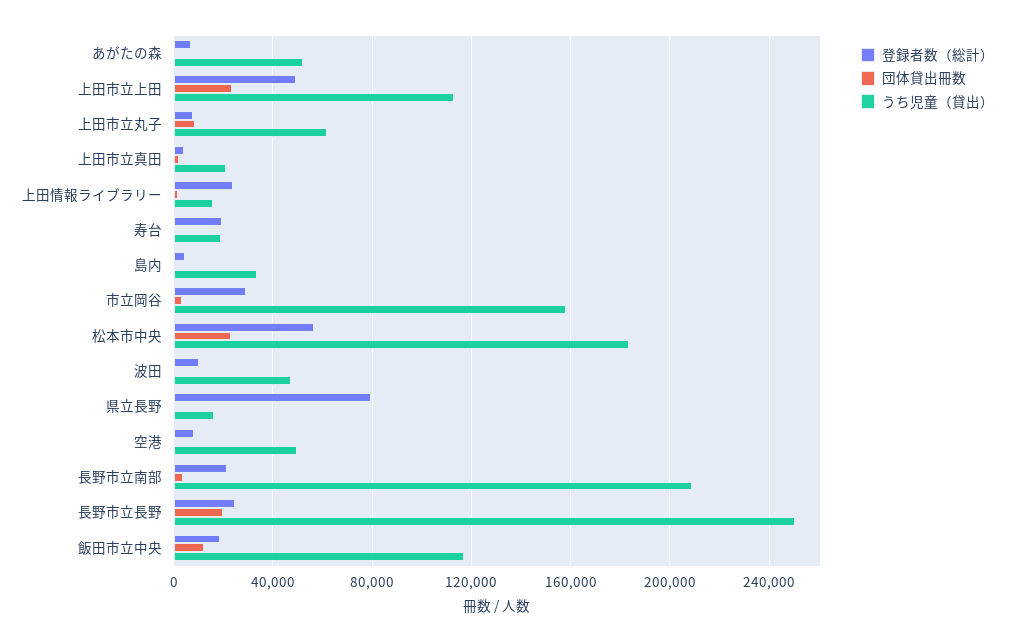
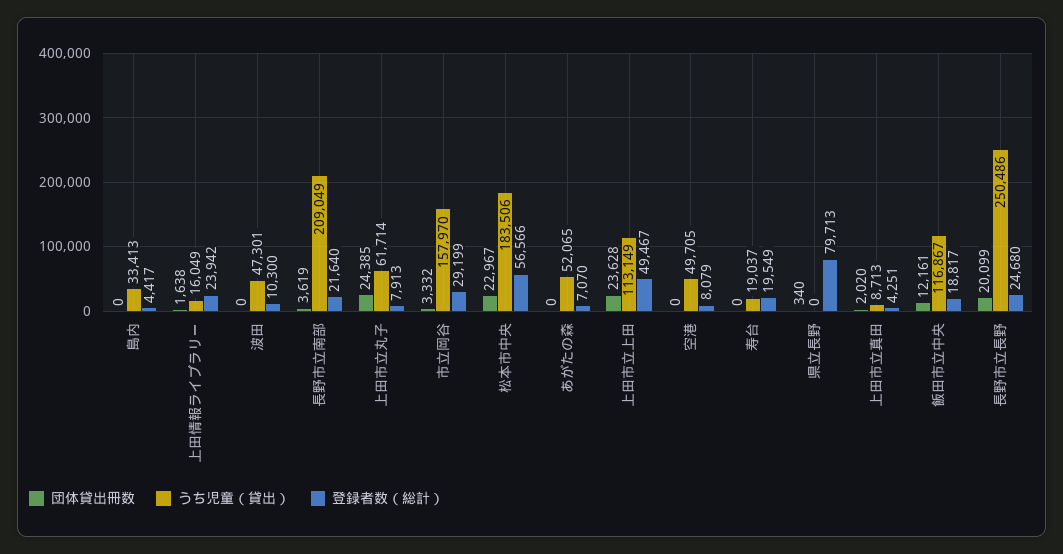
  {
    "登録者数（総計）": {
      "あがたの森": 7070,
      "上田市立上田": 49467,
      "上田市立丸子": 7913,
      "上田市立真田": 4251,
      "上田情報ライブラリー": 23942,
      "寿台": 19549,
      "島内": 4417,
      "市立岡谷": 29199,
      "松本市中央": 56566,
      "波田": 10300,
      "県立長野": 79713,
      "空港": 8079,
      "長野市立南部": 21640,
      "長野市立長野": 24680,
      "飯田市立中央": 18817
    },
    "団体貸出冊数": {
      "あがたの森": 0,
      "上田市立上田": 23628,
-     "上田市立丸子": 10000,
+     "上田市立丸子": 24385,
      "上田市立真田": 2020,
      "上田情報ライブラリー": 1638,
      "寿台": 0,
      "島内": 0,
      "市立岡谷": 3332,
      "松本市中央": 22967,
      "波田": 0,
      "県立長野": 340,
      "空港": 0,
      "長野市立南部": 3619,
      "長野市立長野": 20099,
      "飯田市立中央": 12161
    },
    "うち児童（貸出）": {
      "あがたの森": 52065,
      "上田市立上田": 113149,
      "上田市立丸子": 61714,
-     "上田市立真田": 20000,
+     "上田市立真田": 8713,
      "上田情報ライブラリー": 16049,
      "寿台": 19037,
      "島内": 33413,
      "市立岡谷": 157970,
      "松本市中央": 183506,
      "波田": 47301,
-     "県立長野": 15000,
+     "県立長野": 0,
      "空港": 49705,
      "長野市立南部": 209049,
      "長野市立長野": 250486,
      "飯田市立中央": 116867
    }
  }

